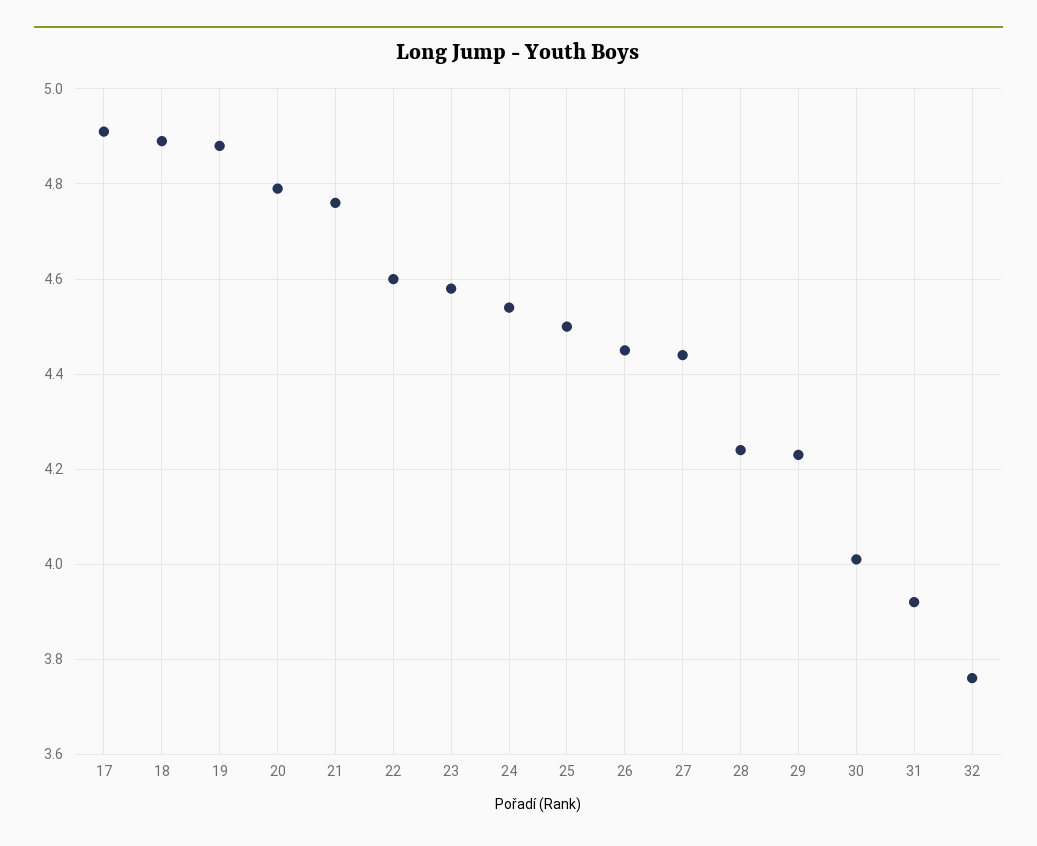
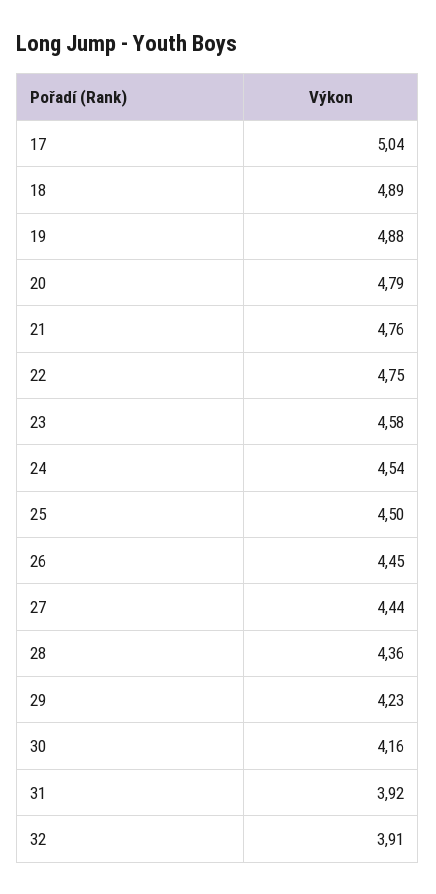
  {
-   "17": 4.9,
+   "17": 5.04,
    "18": 4.89,
    "19": 4.88,
    "20": 4.79,
    "21": 4.76,
-   "22": 4.6,
+   "22": 4.75,
    "23": 4.58,
    "24": 4.54,
    "25": 4.5,
    "26": 4.45,
    "27": 4.44,
-   "28": 4.25,
+   "28": 4.36,
    "29": 4.23,
-   "30": 4,
+   "30": 4.16,
    "31": 3.92,
-   "32": 3.75
+   "32": 3.91
  }

